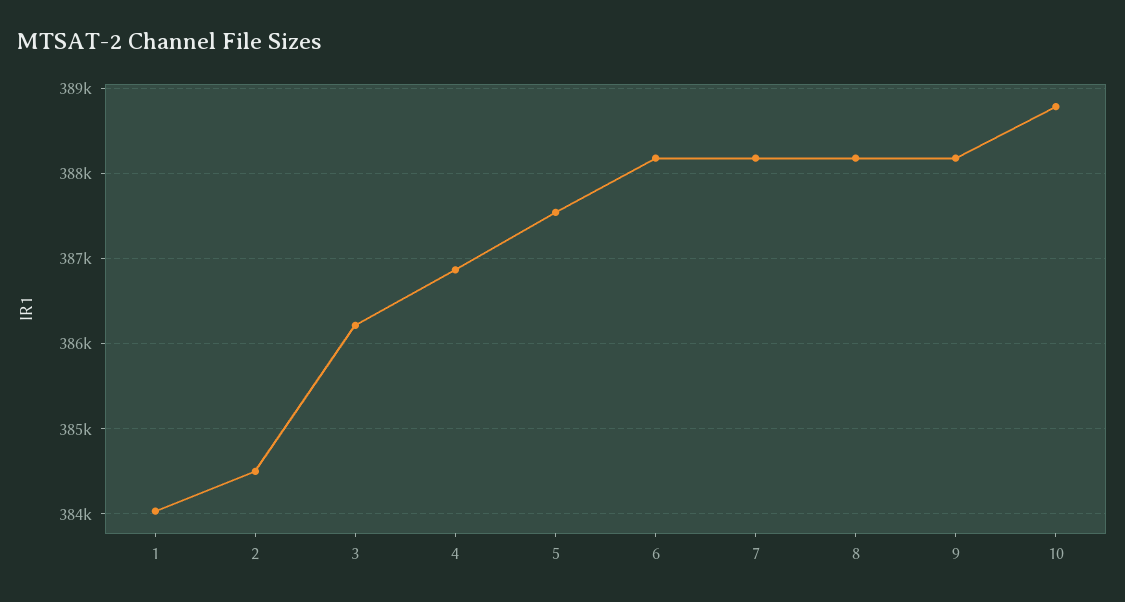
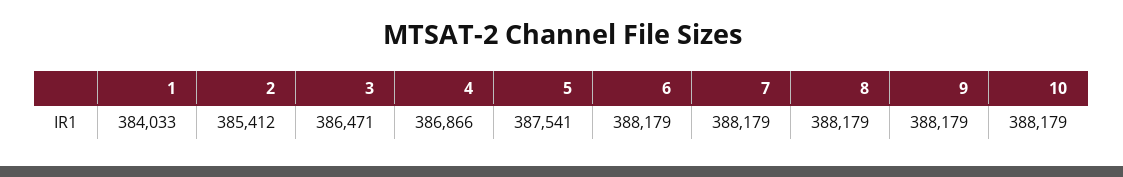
  {
    "1": 384033,
-   "2": 384500,
+   "2": 385412,
-   "3": 386200,
+   "3": 386471,
    "4": 386866,
    "5": 387541,
    "6": 388179,
    "7": 388179,
    "8": 388179,
    "9": 388179,
-   "10": 388800
+   "10": 388179
  }

